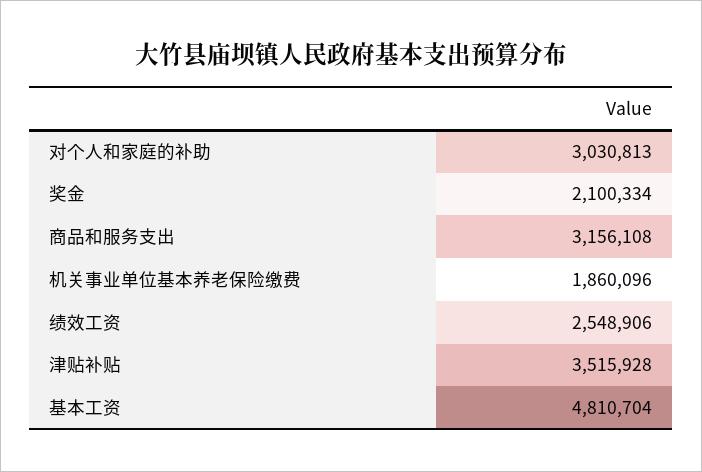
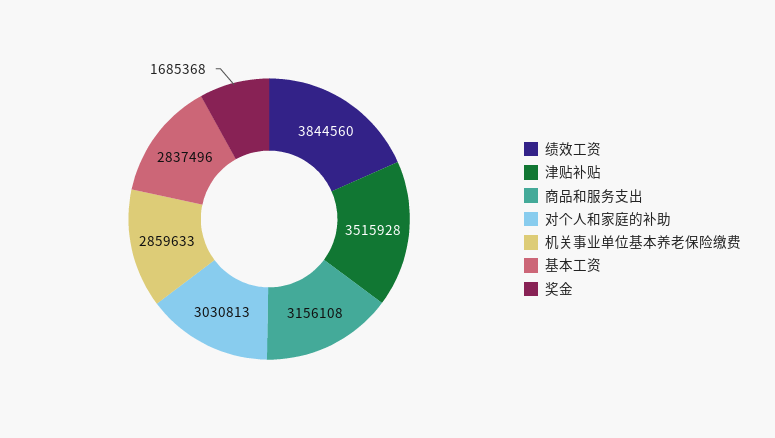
  {
    "对个人和家庭的补助": 3030813,
-   "奖金": 2100334,
+   "奖金": 1685368,
    "商品和服务支出": 3156108,
-   "机关事业单位基本养老保险缴费": 1860096,
+   "机关事业单位基本养老保险缴费": 2859633,
-   "绩效工资": 2548906,
+   "绩效工资": 3844560,
    "津贴补贴": 3515928,
-   "基本工资": 4810704
+   "基本工资": 2837496
  }

